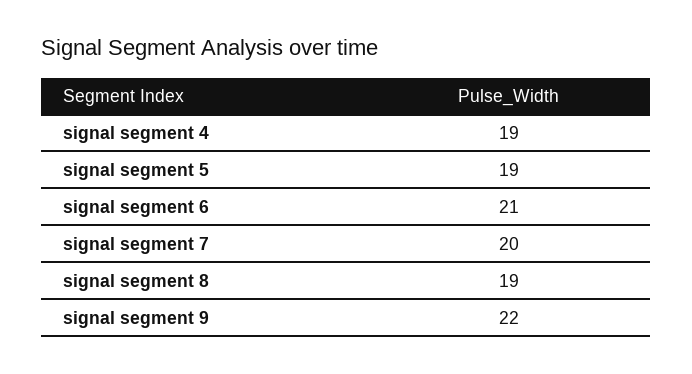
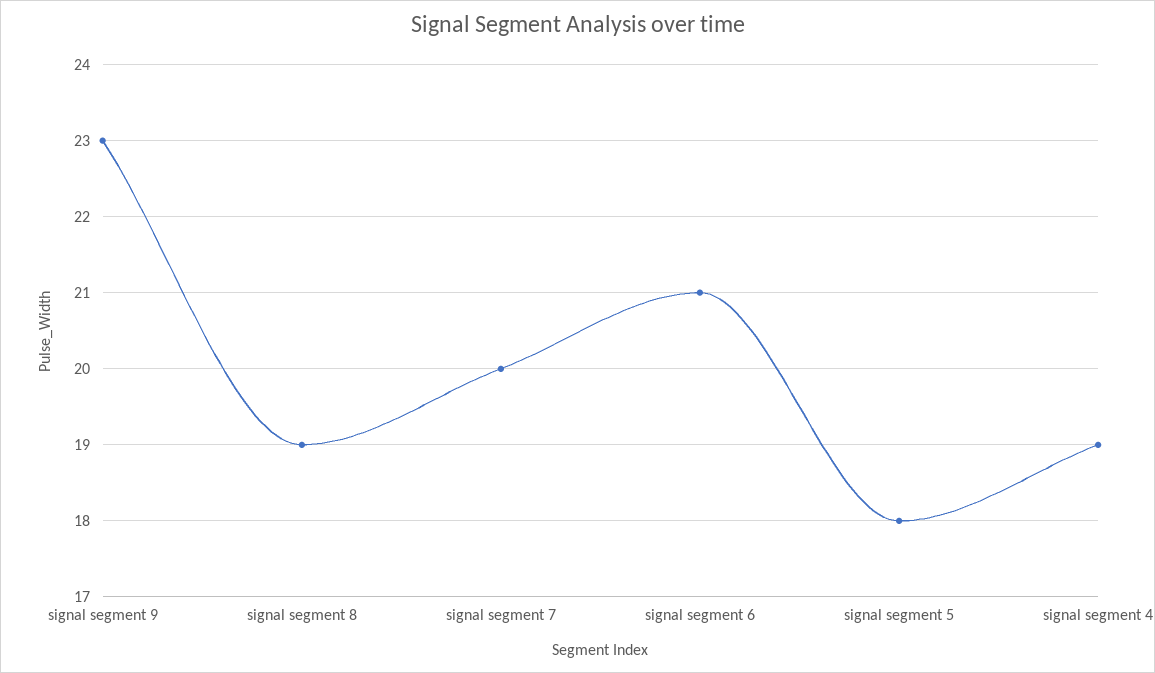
  {
    "signal segment 4": 19,
-   "signal segment 5": 19,
+   "signal segment 5": 18,
    "signal segment 6": 21,
    "signal segment 7": 20,
    "signal segment 8": 19,
-   "signal segment 9": 22
+   "signal segment 9": 23
  }

